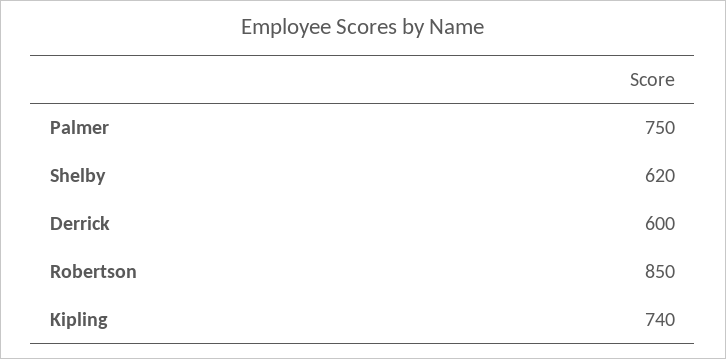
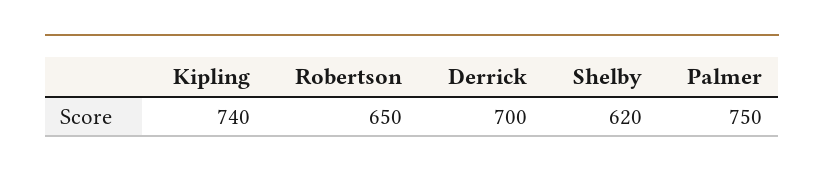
  {
    "Palmer": 750,
    "Shelby": 620,
-   "Derrick": 600,
+   "Derrick": 700,
-   "Robertson": 850,
+   "Robertson": 650,
    "Kipling": 740
  }

